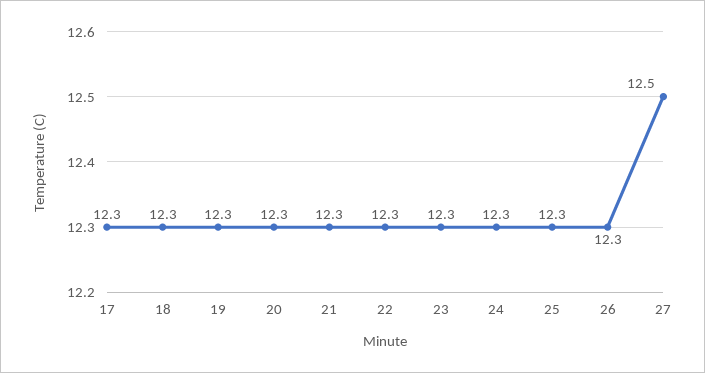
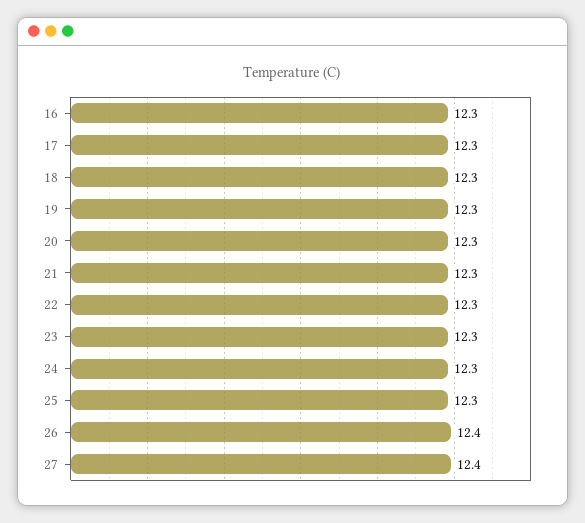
  {
    "17": 12.3,
    "18": 12.3,
    "19": 12.3,
    "20": 12.3,
    "21": 12.3,
    "22": 12.3,
    "23": 12.3,
    "24": 12.3,
    "25": 12.3,
-   "26": 12.3,
+   "26": 12.4,
-   "27": 12.5
+   "27": 12.4,
+   "16": 12.3
  }

